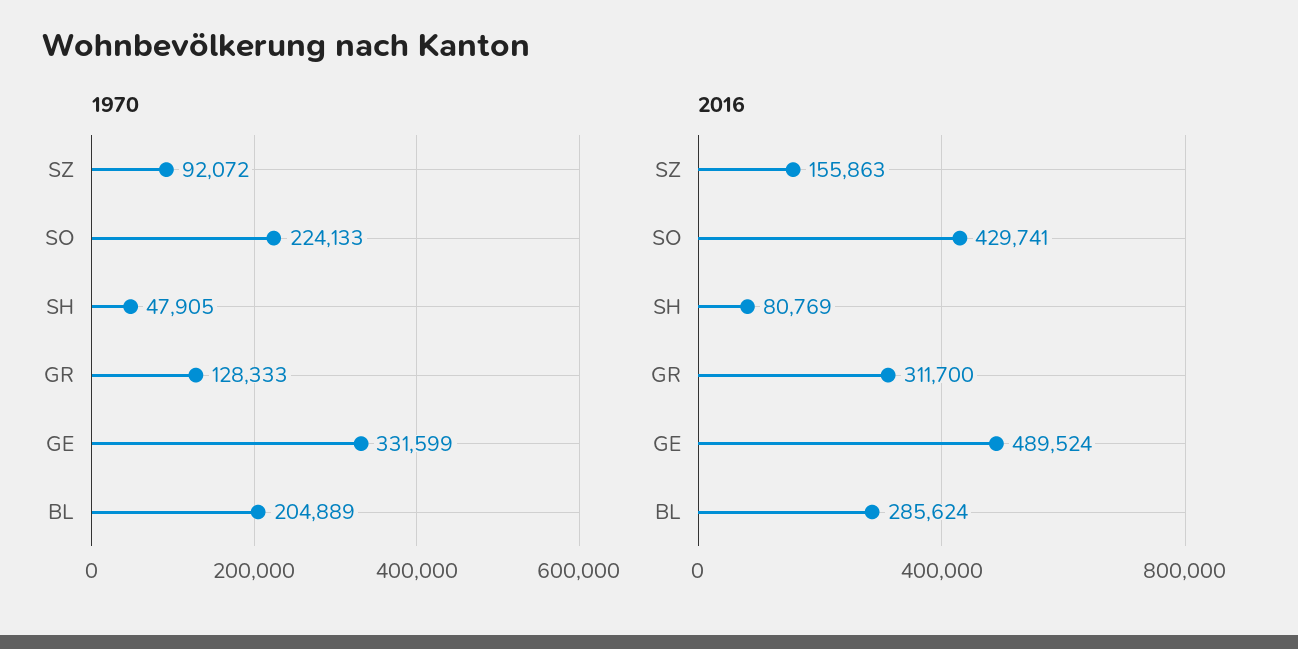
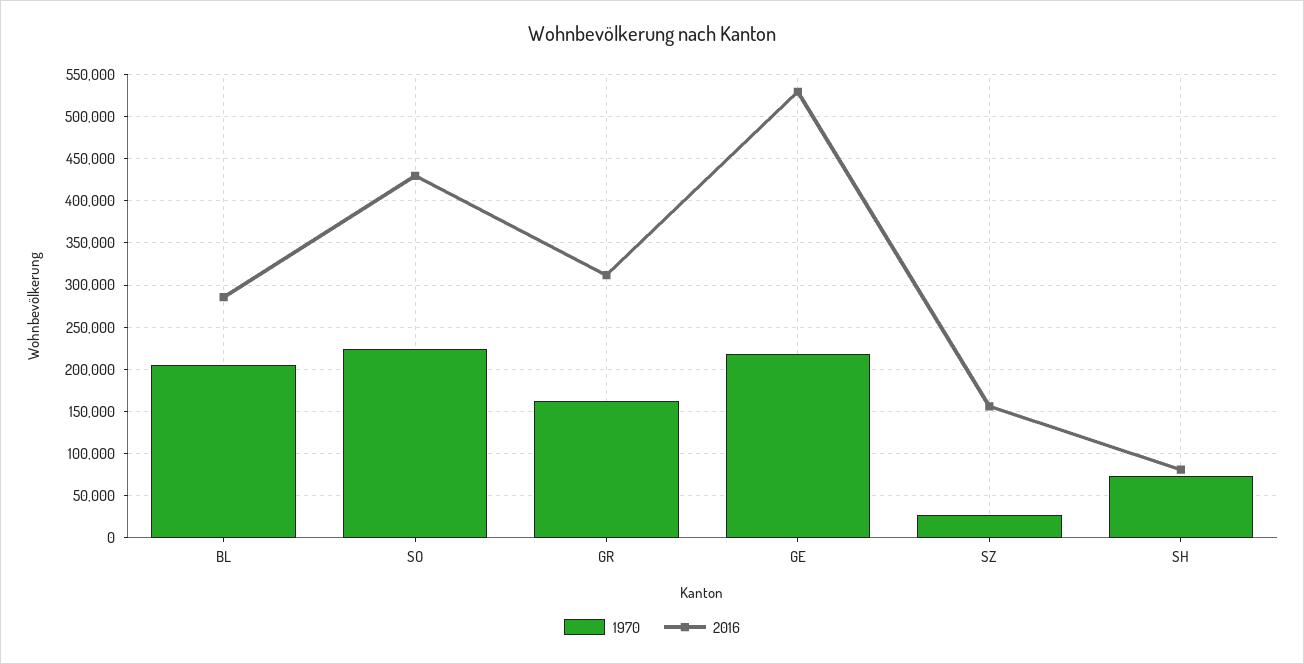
  {
    "1970": {
-     "SZ": 92072,
+     "SZ": 30000,
      "SO": 224133,
-     "SH": 47905,
+     "SH": 70000,
-     "GR": 128333,
+     "GR": 160000,
-     "GE": 331599,
+     "GE": 220000,
      "BL": 204889
    },
    "2016": {
      "SZ": 155863,
      "SO": 429741,
      "SH": 80769,
      "GR": 311700,
-     "GE": 489524,
+     "GE": 530000,
      "BL": 285624
    }
  }

